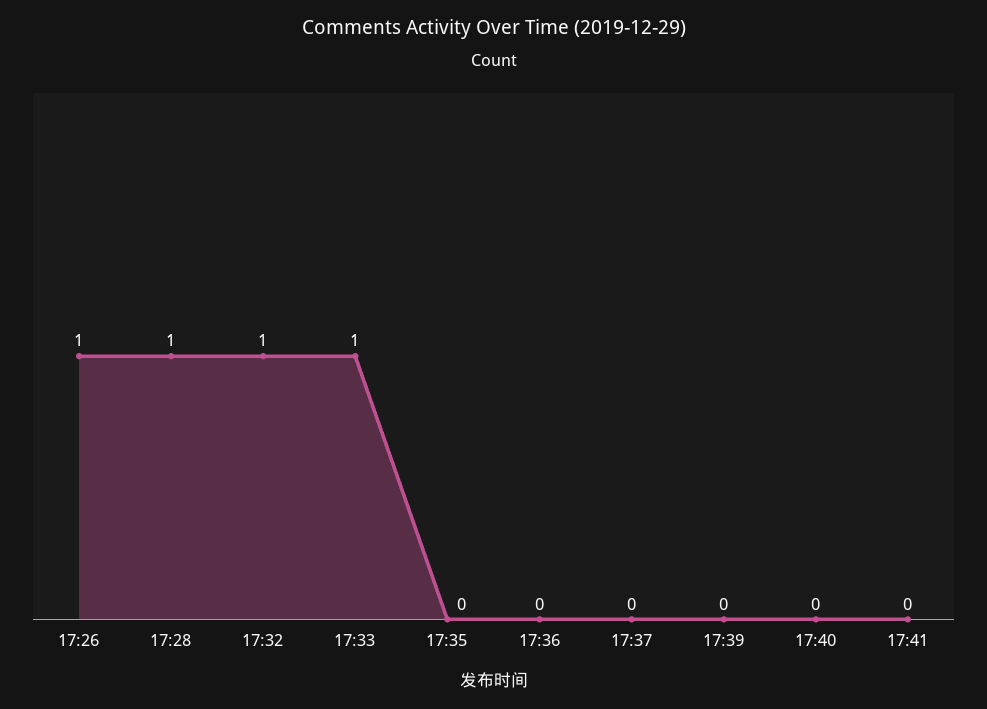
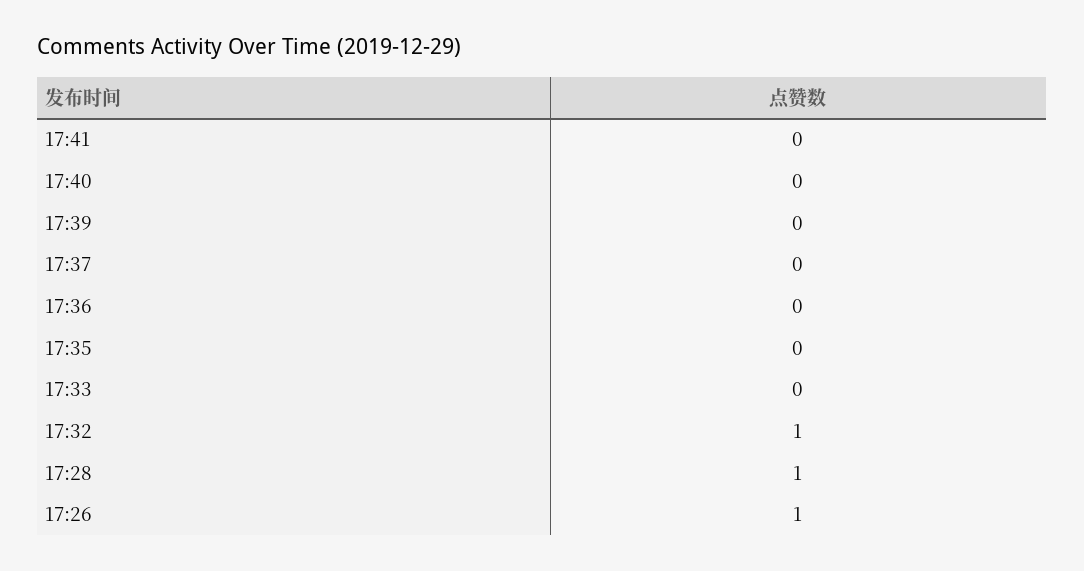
  {
    "17:26": 1,
    "17:28": 1,
    "17:32": 1,
-   "17:33": 1,
+   "17:33": 0,
    "17:35": 0,
    "17:36": 0,
    "17:37": 0,
    "17:39": 0,
    "17:40": 0,
    "17:41": 0
  }

